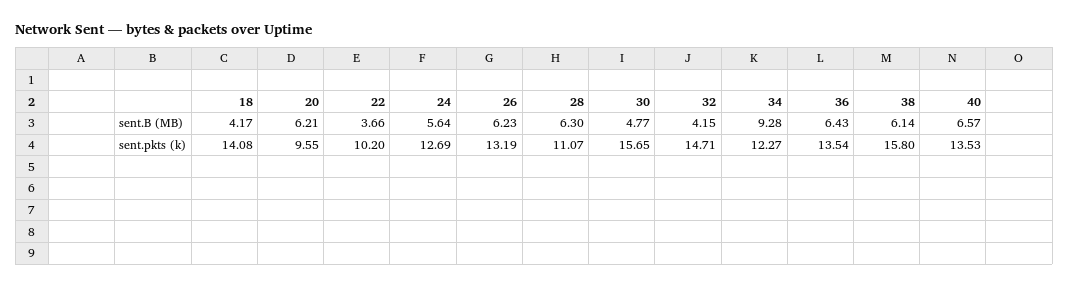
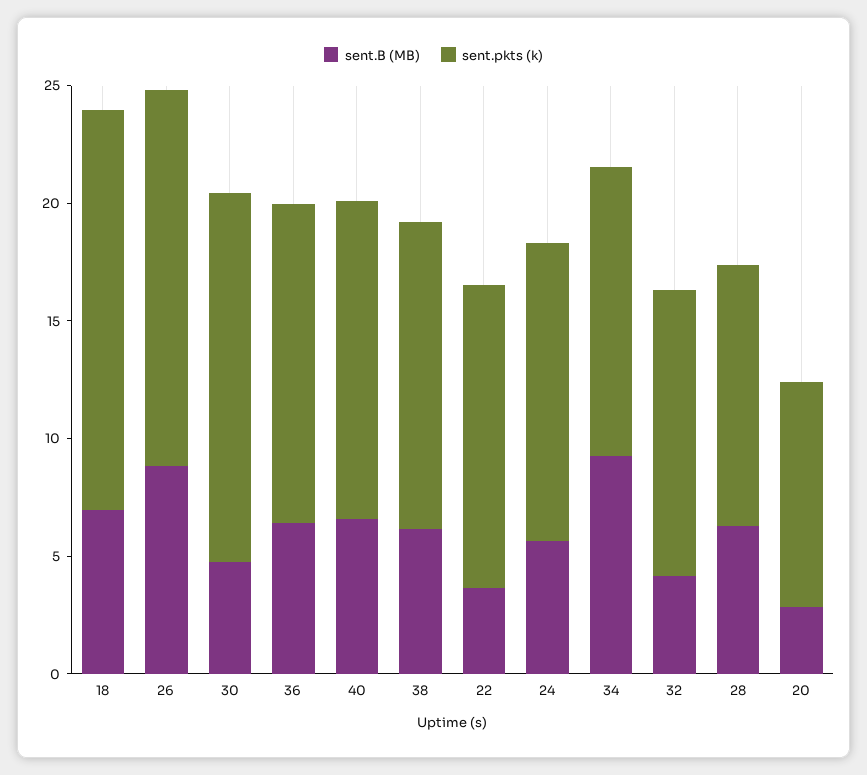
  {
    "sent.B (MB)": {
-     "18": 4.17,
+     "18": 7,
-     "20": 6.21,
+     "20": 3,
      "22": 3.66,
      "24": 5.64,
-     "26": 6.23,
+     "26": 9,
      "28": 6.3,
      "30": 4.77,
      "32": 4.15,
      "34": 9.28,
      "36": 6.43,
      "38": 6.14,
      "40": 6.57
    },
    "sent.pkts (k)": {
-     "18": 14.08,
+     "18": 17,
      "20": 9.55,
-     "22": 10.2,
+     "22": 13,
      "24": 12.69,
-     "26": 13.19,
+     "26": 16,
      "28": 11.07,
      "30": 15.65,
-     "32": 14.71,
+     "32": 12,
      "34": 12.27,
      "36": 13.54,
-     "38": 15.8,
+     "38": 13,
      "40": 13.53
    }
  }

